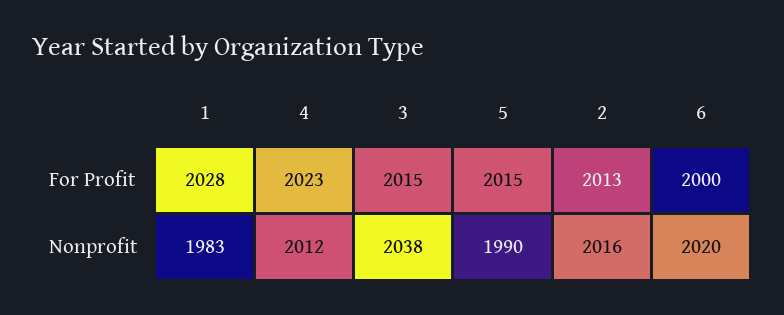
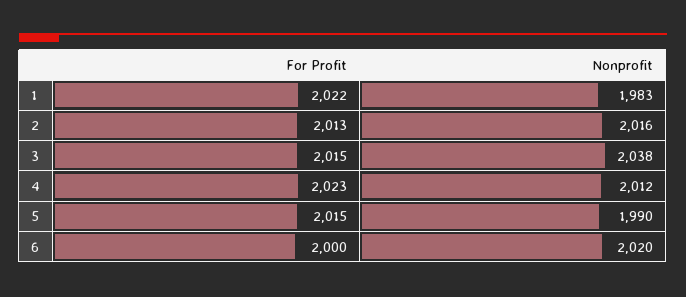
  {
    "1": {
-     "For Profit": 2028,
+     "For Profit": 2022,
      "Nonprofit": 1983
    },
    "4": {
      "For Profit": 2023,
      "Nonprofit": 2012
    },
    "3": {
      "For Profit": 2015,
      "Nonprofit": 2038
    },
    "5": {
      "For Profit": 2015,
      "Nonprofit": 1990
    },
    "2": {
      "For Profit": 2013,
      "Nonprofit": 2016
    },
    "6": {
      "For Profit": 2000,
      "Nonprofit": 2020
    }
  }

